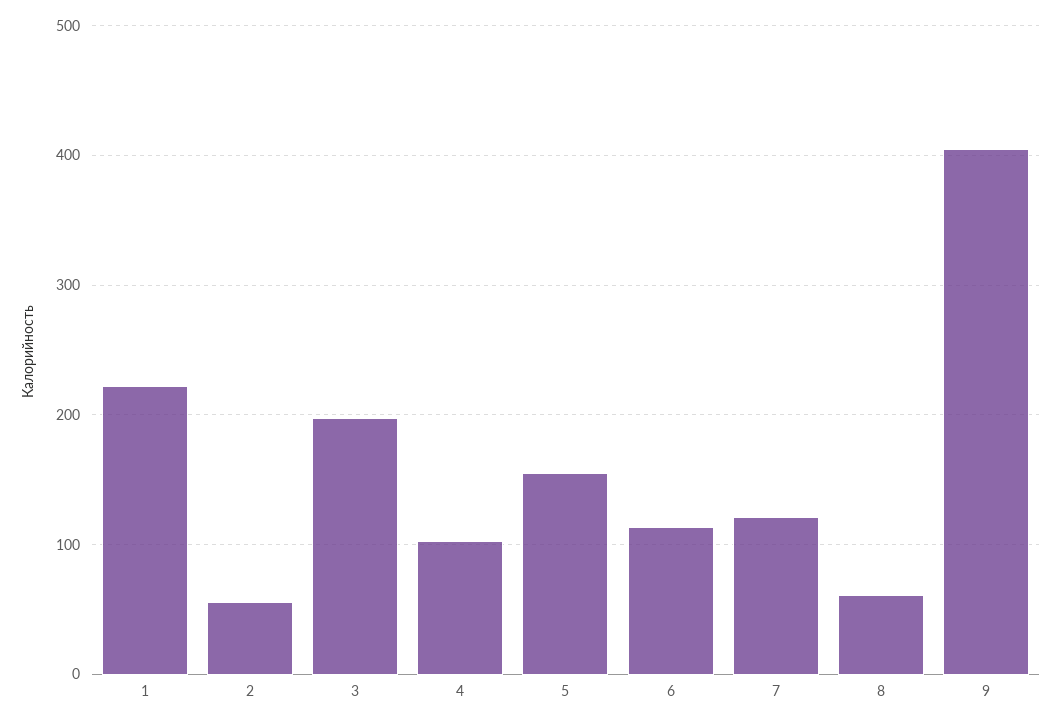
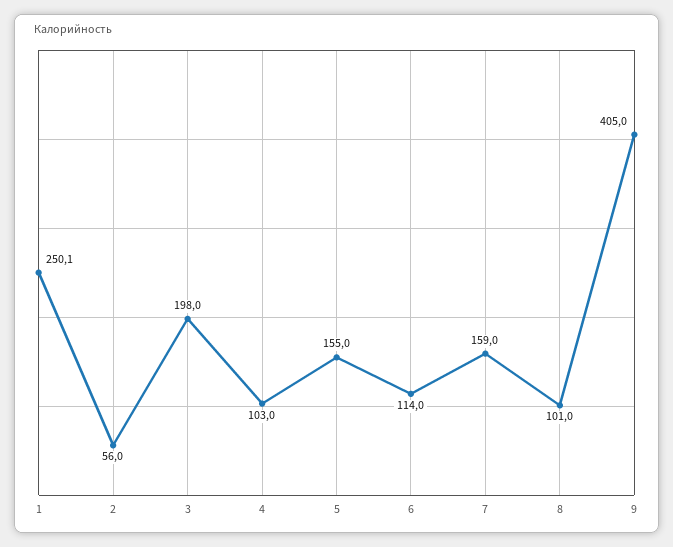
  {
-   "1": 220,
+   "1": 250.1,
    "2": 56,
    "3": 198,
    "4": 103,
    "5": 155,
    "6": 114,
-   "7": 120,
+   "7": 159,
-   "8": 60,
+   "8": 101,
    "9": 405
  }

